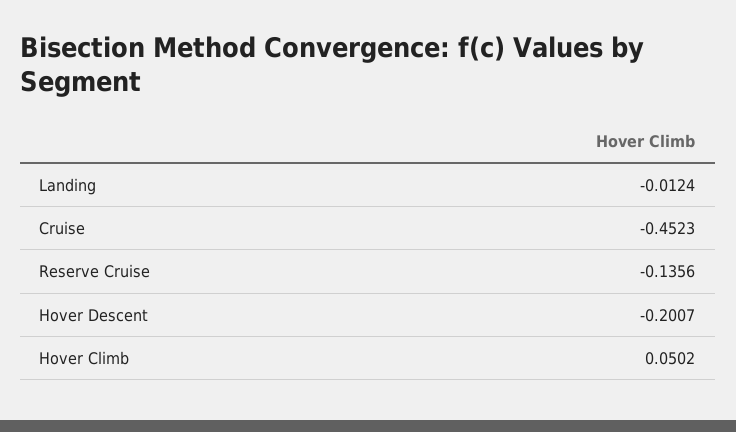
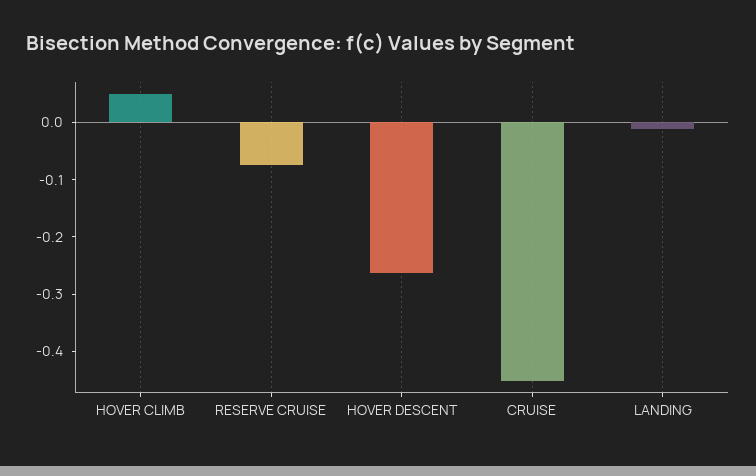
  {
    "Landing": -0.0124,
    "Cruise": -0.4523,
-   "Reserve Cruise": -0.1356,
+   "Reserve Cruise": -0.08,
-   "Hover Descent": -0.2007,
+   "Hover Descent": -0.26,
    "Hover Climb": 0.0502
  }

